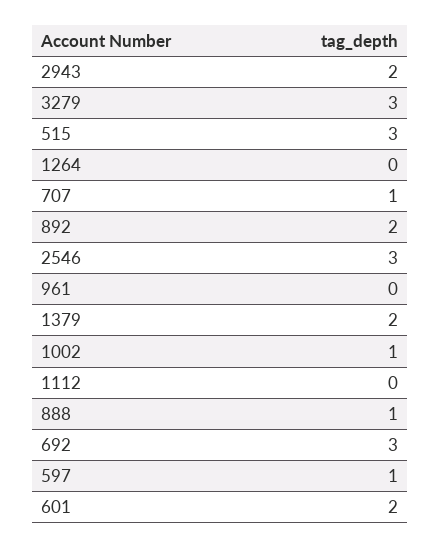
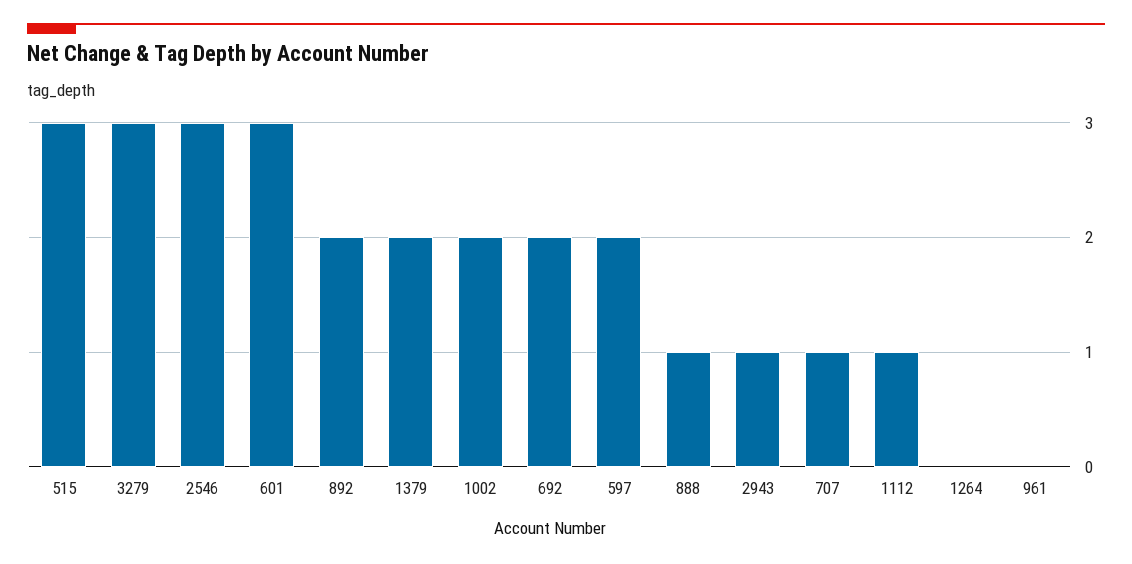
  {
-   "2943": 2,
+   "2943": 1,
    "3279": 3,
    "515": 3,
    "1264": 0,
    "707": 1,
    "892": 2,
    "2546": 3,
    "961": 0,
    "1379": 2,
-   "1002": 1,
+   "1002": 2,
-   "1112": 0,
+   "1112": 1,
    "888": 1,
-   "692": 3,
+   "692": 2,
-   "597": 1,
+   "597": 2,
-   "601": 2
+   "601": 3
  }

